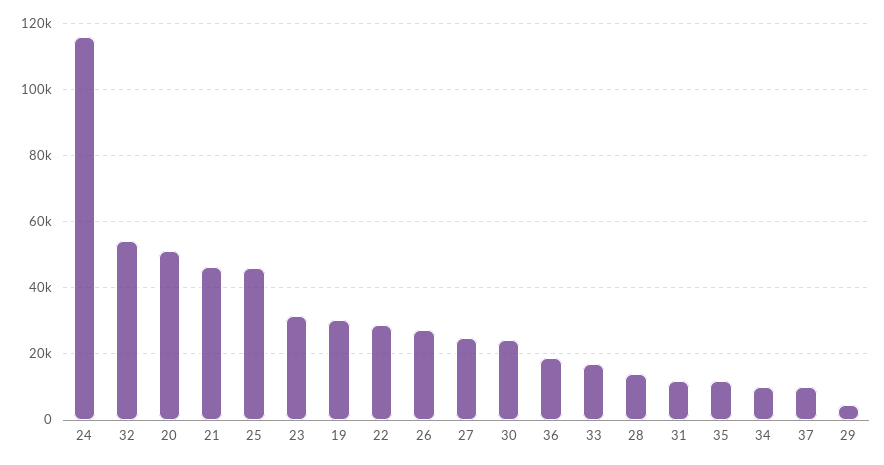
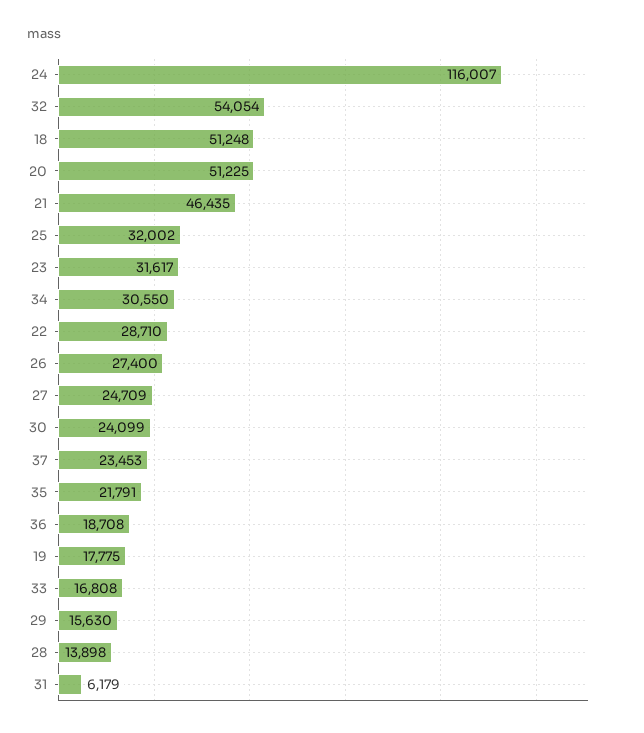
  {
    "24": 116007,
    "32": 54054,
    "20": 51225,
    "21": 46435,
-   "25": 46000,
+   "25": 32002,
    "23": 31617,
-   "19": 30000,
+   "19": 17775,
    "22": 28710,
    "26": 27400,
    "27": 24709,
    "30": 24099,
    "36": 18708,
    "33": 16808,
    "28": 13898,
-   "31": 12000,
+   "31": 6179,
-   "35": 12000,
+   "35": 21791,
-   "34": 10000,
+   "34": 30550,
-   "37": 10000,
+   "37": 23453,
-   "29": 4000
+   "29": 15630,
+   "18": 51248
  }

